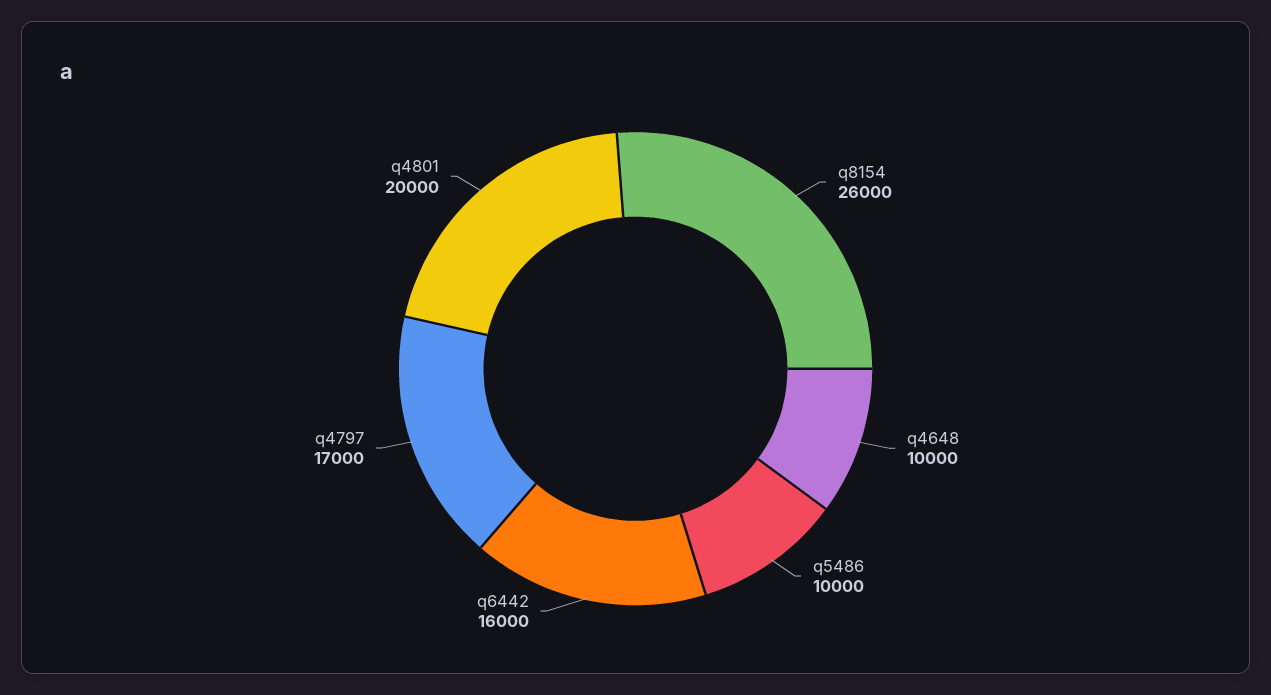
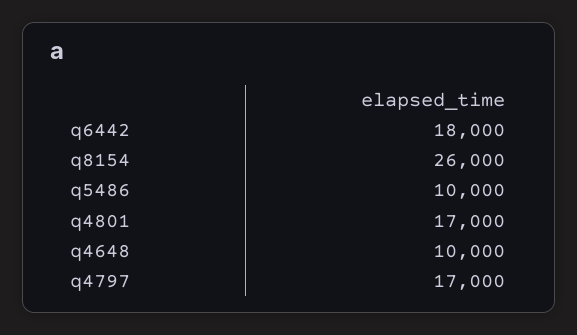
  {
    "q8154": 26000,
    "q4648": 10000,
    "q5486": 10000,
-   "q6442": 16000,
+   "q6442": 18000,
    "q4797": 17000,
-   "q4801": 20000
+   "q4801": 17000
  }

